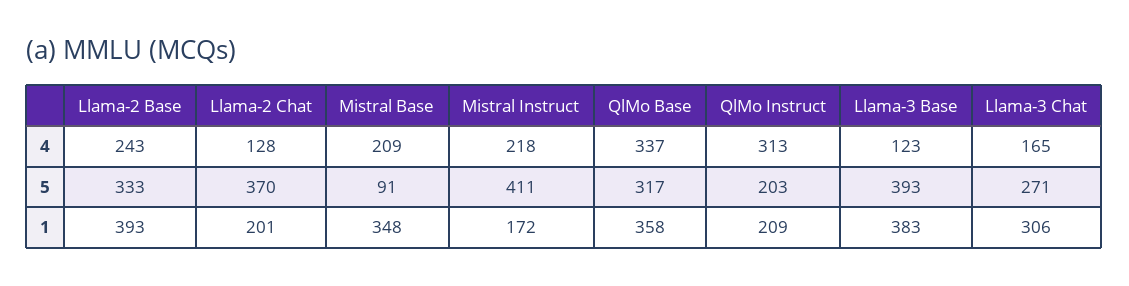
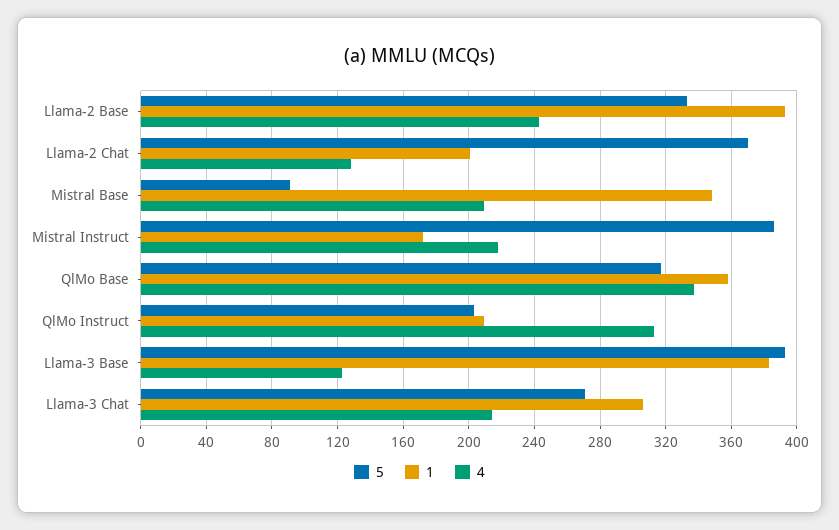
  {
    "4": {
      "Llama-2 Base": 243,
      "Llama-2 Chat": 128,
      "Mistral Base": 209,
      "Mistral Instruct": 218,
      "QlMo Base": 337,
      "QlMo Instruct": 313,
      "Llama-3 Base": 123,
-     "Llama-3 Chat": 165
+     "Llama-3 Chat": 215
    },
    "5": {
      "Llama-2 Base": 333,
      "Llama-2 Chat": 370,
      "Mistral Base": 91,
-     "Mistral Instruct": 411,
+     "Mistral Instruct": 385,
      "QlMo Base": 317,
      "QlMo Instruct": 203,
      "Llama-3 Base": 393,
      "Llama-3 Chat": 271
    },
    "1": {
      "Llama-2 Base": 393,
      "Llama-2 Chat": 201,
      "Mistral Base": 348,
      "Mistral Instruct": 172,
      "QlMo Base": 358,
      "QlMo Instruct": 209,
      "Llama-3 Base": 383,
      "Llama-3 Chat": 306
    }
  }

